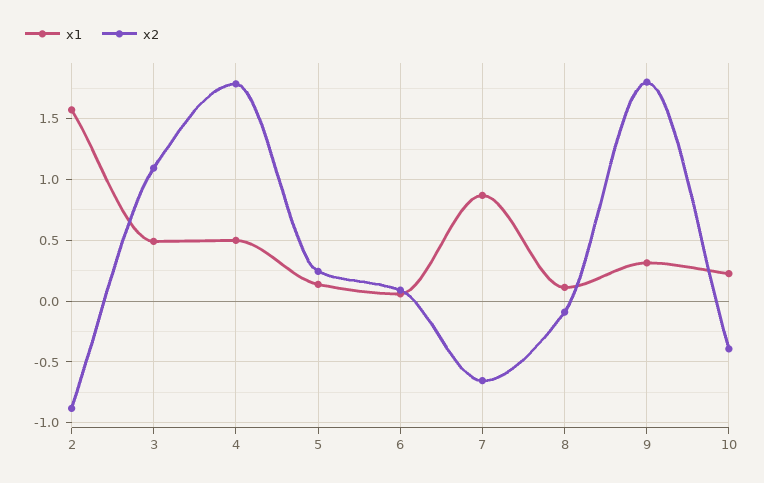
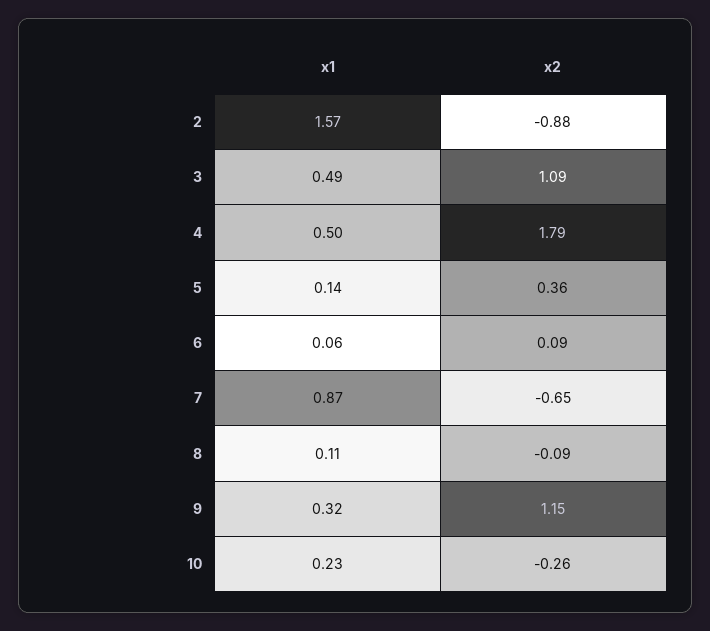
  {
    "x1": {
      "2": 1.57,
      "3": 0.49,
      "4": 0.5,
      "5": 0.14,
      "6": 0.06,
      "7": 0.87,
      "8": 0.11,
      "9": 0.32,
      "10": 0.23
    },
    "x2": {
      "2": -0.88,
      "3": 1.09,
      "4": 1.79,
-     "5": 0.25,
+     "5": 0.36,
      "6": 0.09,
      "7": -0.65,
      "8": -0.09,
-     "9": 1.8,
+     "9": 1.15,
-     "10": -0.4
+     "10": -0.26
    }
  }

